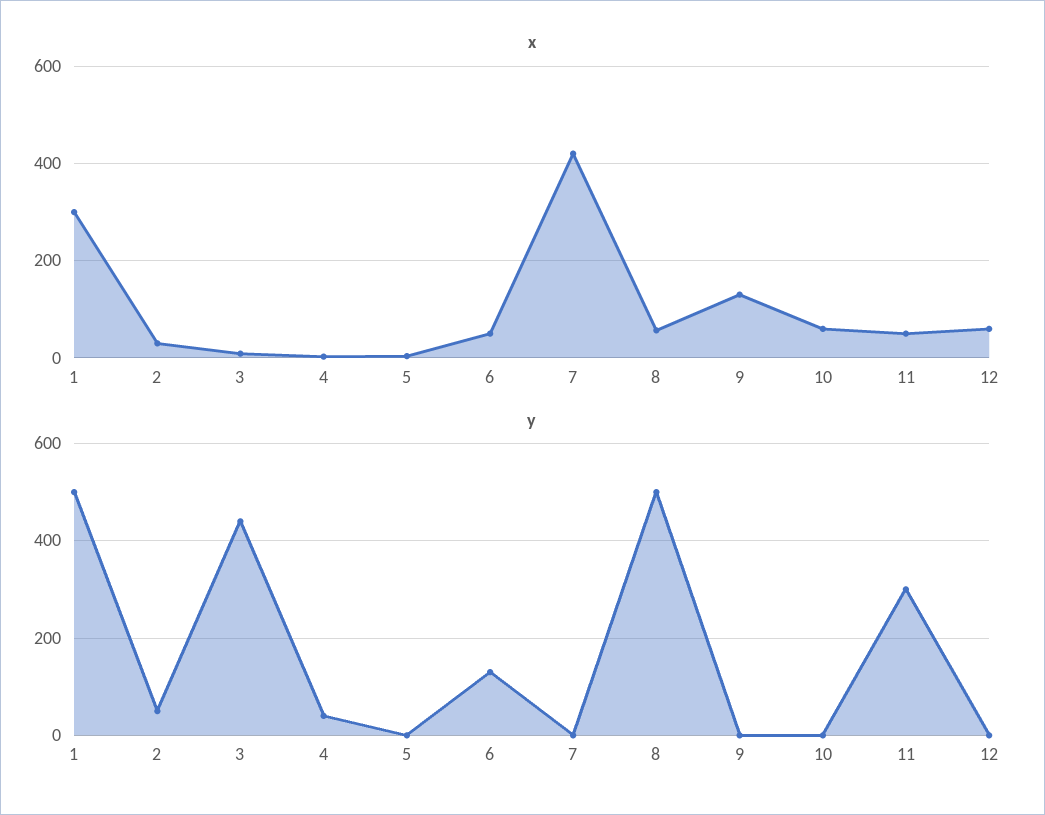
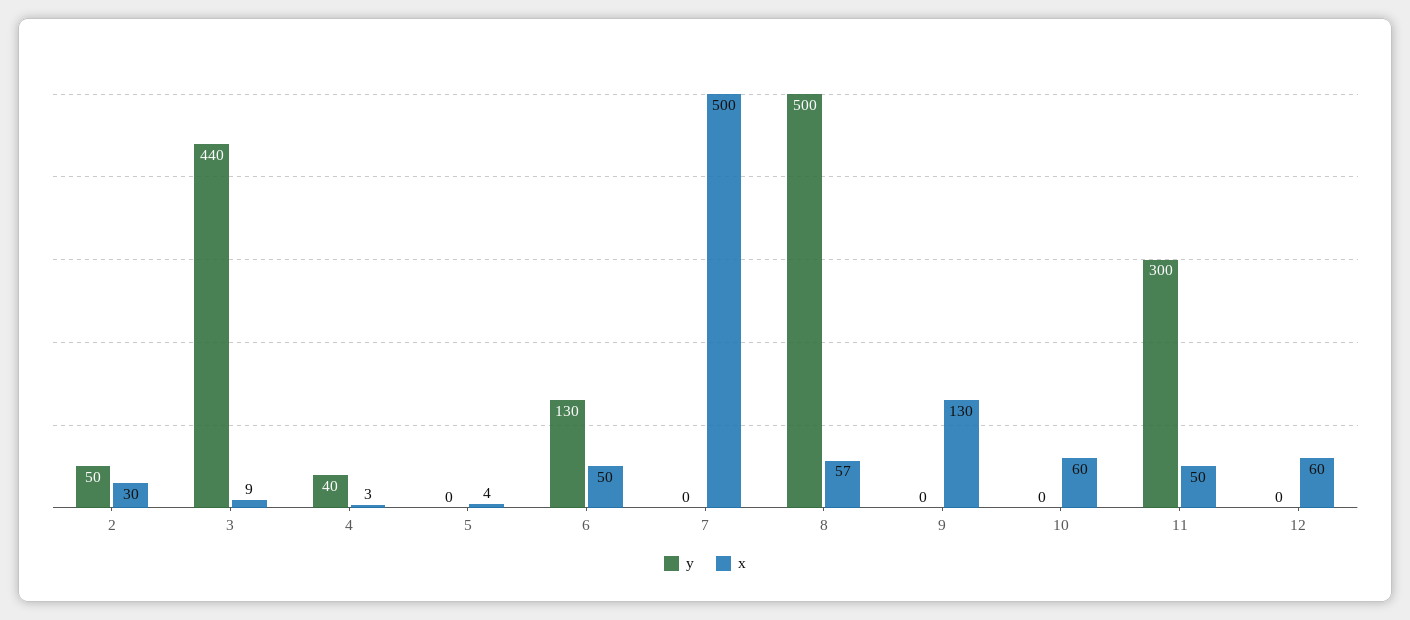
  {
    "x": {
-     "1": 300,
      "2": 30,
      "3": 9,
      "4": 3,
      "5": 4,
      "6": 50,
-     "7": 420,
+     "7": 500,
      "8": 57,
      "9": 130,
      "10": 60,
      "11": 50,
      "12": 60
    },
    "y": {
-     "1": 500,
      "2": 50,
      "3": 440,
      "4": 40,
      "5": 0,
      "6": 130,
      "7": 0,
      "8": 500,
      "9": 0,
      "10": 0,
      "11": 300,
      "12": 0
    }
  }

